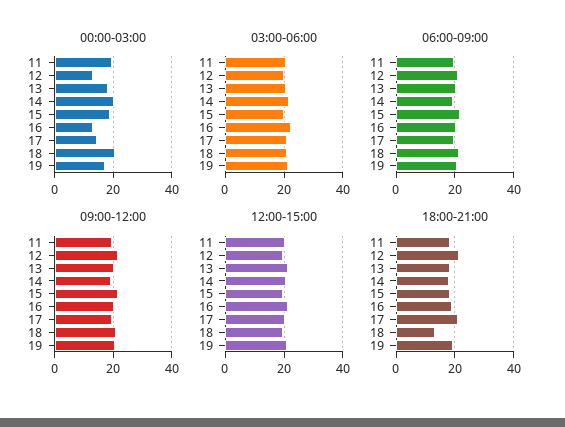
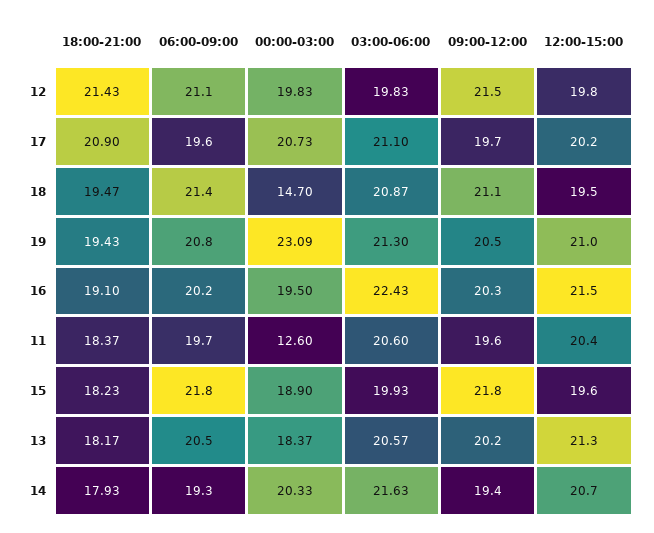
  {
    "00:00-03:00": {
-     "11": 20,
+     "11": 12.6,
-     "12": 12.5,
+     "12": 19.83,
      "13": 18.37,
      "14": 20.33,
      "15": 18.9,
-     "16": 12.5,
+     "16": 19.5,
-     "17": 15,
+     "17": 20.73,
-     "18": 20,
+     "18": 14.7,
-     "19": 17.5
+     "19": 23.09
    },
    "03:00-06:00": {
      "11": 20.6,
      "12": 19.83,
      "13": 20.57,
      "14": 21.63,
      "15": 19.93,
      "16": 22.43,
      "17": 21.1,
      "18": 20.87,
      "19": 21.3
    },
    "06:00-09:00": {
      "11": 19.7,
      "12": 21.1,
      "13": 20.5,
      "14": 19.3,
      "15": 21.8,
      "16": 20.2,
      "17": 19.6,
      "18": 21.4,
      "19": 20.8
    },
    "09:00-12:00": {
      "11": 19.6,
      "12": 21.5,
      "13": 20.2,
      "14": 19.4,
      "15": 21.8,
      "16": 20.3,
      "17": 19.7,
      "18": 21.1,
      "19": 20.5
    },
    "12:00-15:00": {
      "11": 20.4,
      "12": 19.8,
      "13": 21.3,
      "14": 20.7,
      "15": 19.6,
      "16": 21.5,
      "17": 20.2,
      "18": 19.5,
      "19": 21
    },
    "18:00-21:00": {
      "11": 18.37,
      "12": 21.43,
      "13": 18.17,
      "14": 17.93,
      "15": 18.23,
      "16": 19.1,
      "17": 20.9,
-     "18": 12.5,
+     "18": 19.47,
      "19": 19.43
    }
  }

